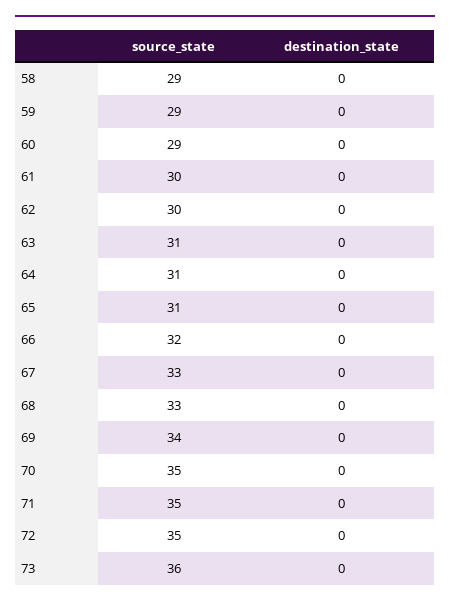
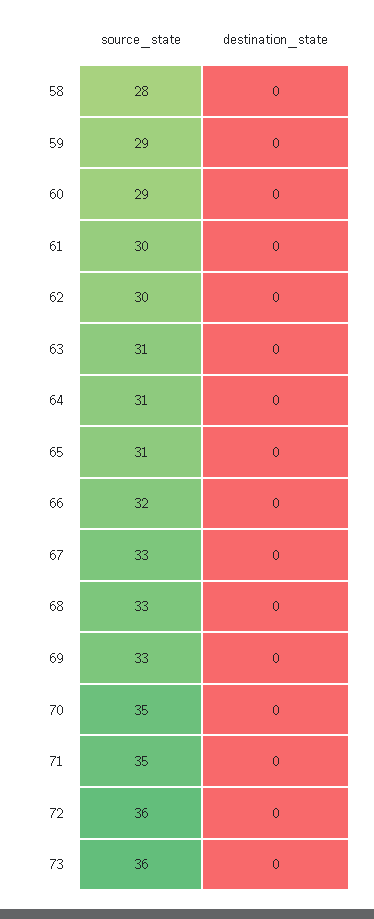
  {
    "source_state": {
-     "58": 29,
+     "58": 28,
      "59": 29,
      "60": 29,
      "61": 30,
      "62": 30,
      "63": 31,
      "64": 31,
      "65": 31,
      "66": 32,
      "67": 33,
      "68": 33,
-     "69": 34,
+     "69": 33,
      "70": 35,
      "71": 35,
-     "72": 35,
+     "72": 36,
      "73": 36
    },
    "destination_state": {
      "58": 0,
      "59": 0,
      "60": 0,
      "61": 0,
      "62": 0,
      "63": 0,
      "64": 0,
      "65": 0,
      "66": 0,
      "67": 0,
      "68": 0,
      "69": 0,
      "70": 0,
      "71": 0,
      "72": 0,
      "73": 0
    }
  }

